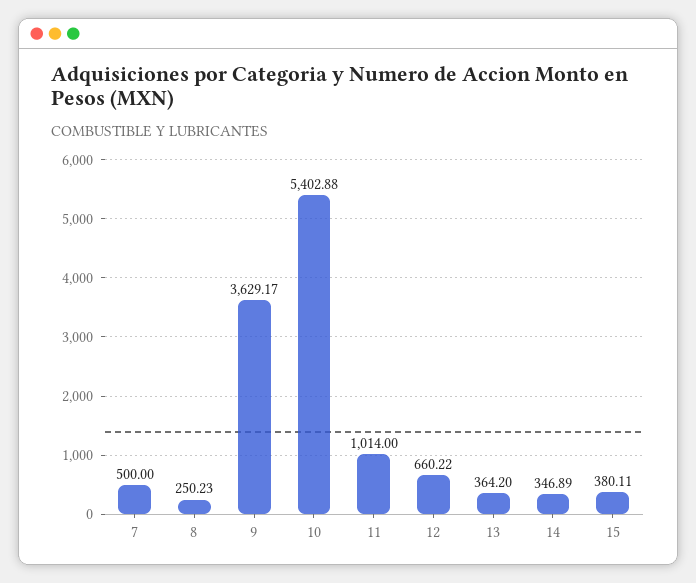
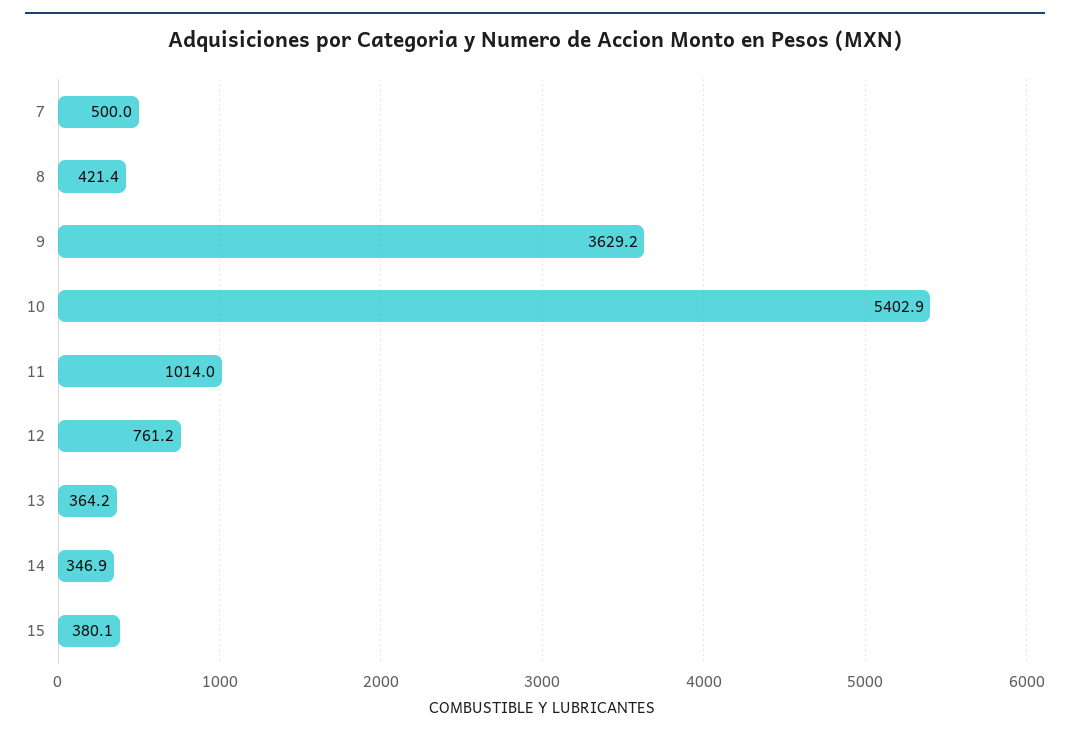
  {
    "7": 500,
-   "8": 250.23,
+   "8": 421.4,
    "9": 3629.17,
    "10": 5402.88,
    "11": 1014,
-   "12": 660.22,
+   "12": 761.2,
    "13": 364.2,
    "14": 346.89,
    "15": 380.11
  }

